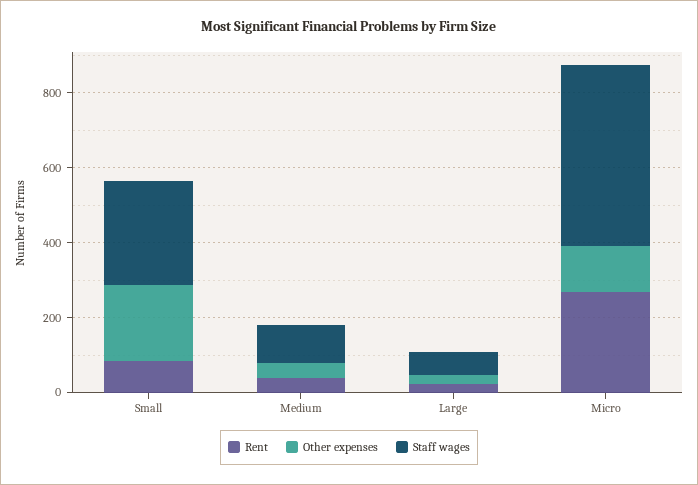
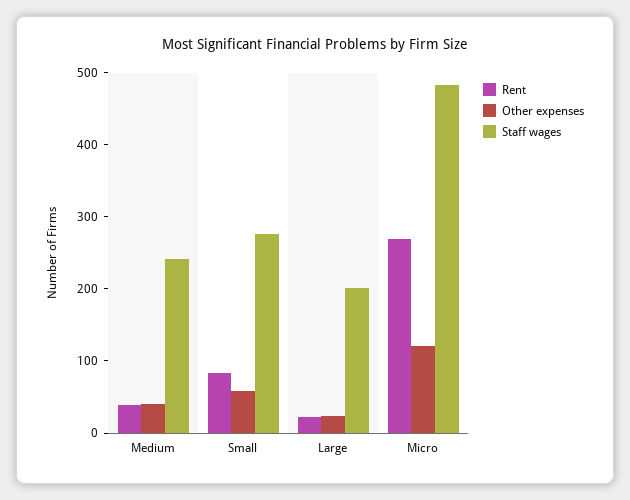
  {
    "Rent": {
      "Small": 80,
      "Medium": 40,
      "Large": 20,
      "Micro": 260
    },
    "Other expenses": {
-     "Small": 200,
+     "Small": 60,
      "Medium": 40,
      "Large": 20,
      "Micro": 120
    },
    "Staff wages": {
      "Small": 280,
-     "Medium": 100,
+     "Medium": 240,
-     "Large": 50,
+     "Large": 200,
      "Micro": 480
    }
  }

